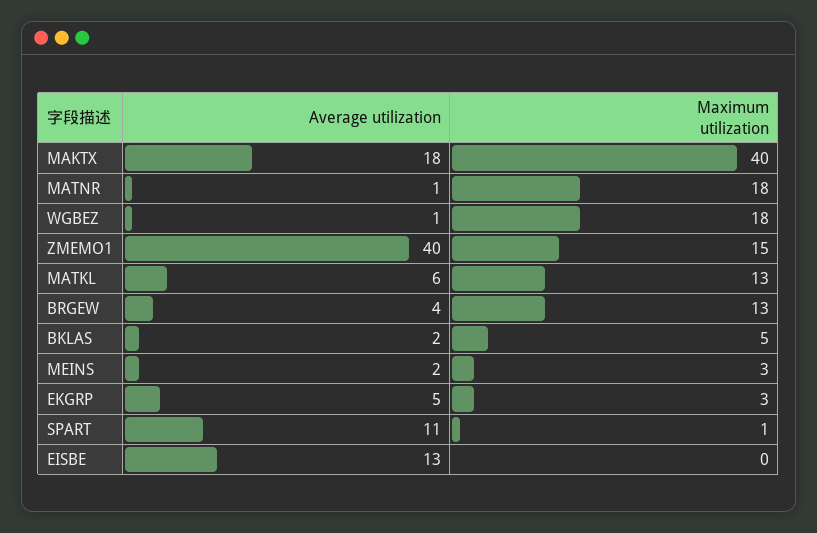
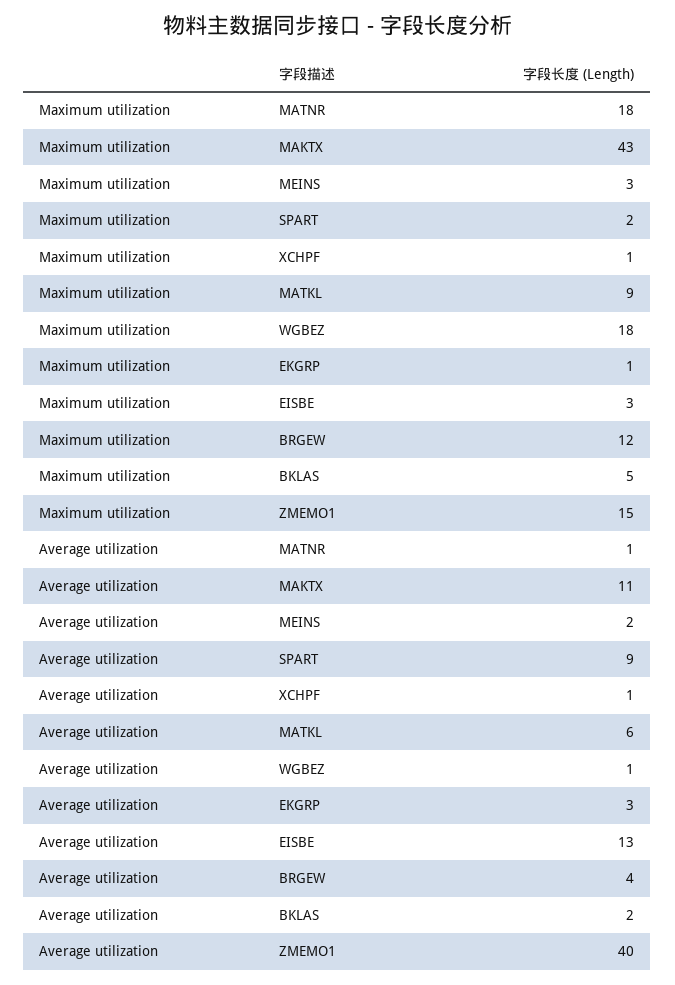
  {
    "Average utilization": {
-     "MAKTX": 18,
+     "MAKTX": 11,
      "MATNR": 1,
      "WGBEZ": 1,
      "ZMEMO1": 40,
      "MATKL": 6,
      "BRGEW": 4,
      "BKLAS": 2,
      "MEINS": 2,
-     "EKGRP": 5,
+     "EKGRP": 3,
-     "SPART": 11,
+     "SPART": 9,
-     "EISBE": 13
+     "EISBE": 13,
+     "XCHPF": 1
    },
    "Maximum utilization": {
-     "MAKTX": 40,
+     "MAKTX": 43,
      "MATNR": 18,
      "WGBEZ": 18,
      "ZMEMO1": 15,
-     "MATKL": 13,
+     "MATKL": 9,
-     "BRGEW": 13,
+     "BRGEW": 12,
      "BKLAS": 5,
      "MEINS": 3,
-     "EKGRP": 3,
+     "EKGRP": 1,
-     "SPART": 1,
+     "SPART": 2,
-     "EISBE": 0
+     "EISBE": 3,
+     "XCHPF": 1
    }
  }

